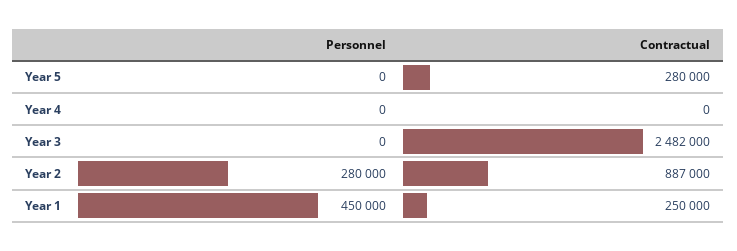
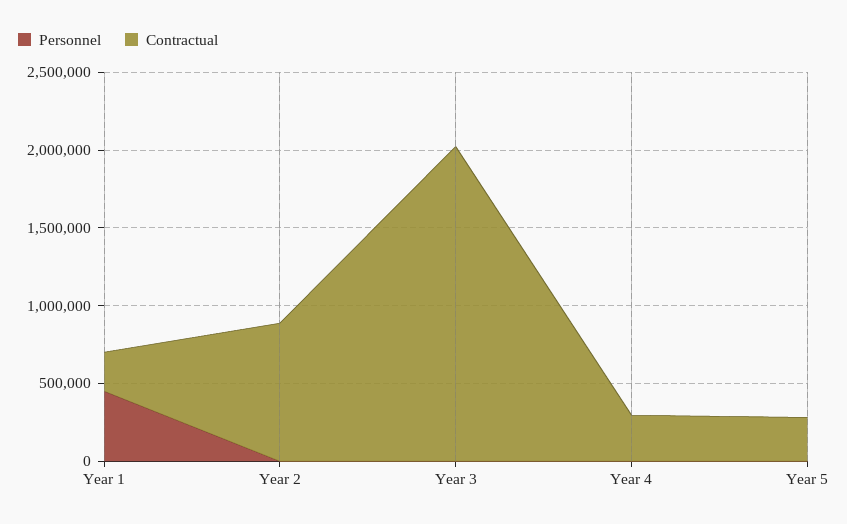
  {
    "Personnel": {
      "Year 5": 0,
      "Year 4": 0,
      "Year 3": 0,
-     "Year 2": 280000,
+     "Year 2": 0,
      "Year 1": 450000
    },
    "Contractual": {
      "Year 5": 280000,
-     "Year 4": 0,
+     "Year 4": 300000,
-     "Year 3": 2482000,
+     "Year 3": 2000000,
      "Year 2": 887000,
      "Year 1": 250000
    }
  }

